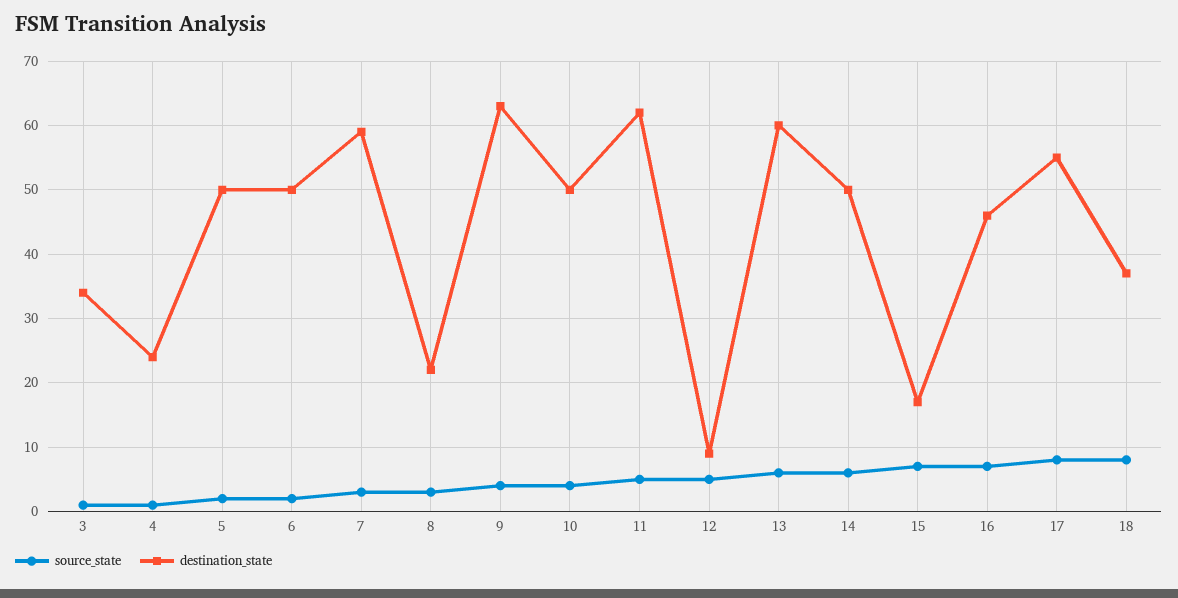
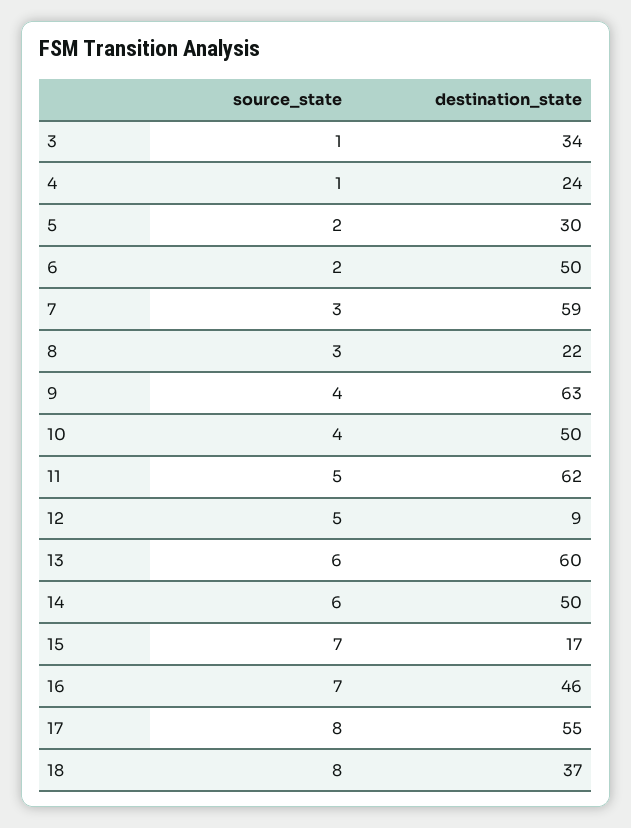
  {
    "source_state": {
      "3": 1,
      "4": 1,
      "5": 2,
      "6": 2,
      "7": 3,
      "8": 3,
      "9": 4,
      "10": 4,
      "11": 5,
      "12": 5,
      "13": 6,
      "14": 6,
      "15": 7,
      "16": 7,
      "17": 8,
      "18": 8
    },
    "destination_state": {
      "3": 34,
      "4": 24,
-     "5": 50,
+     "5": 30,
      "6": 50,
      "7": 59,
      "8": 22,
      "9": 63,
      "10": 50,
      "11": 62,
      "12": 9,
      "13": 60,
      "14": 50,
      "15": 17,
      "16": 46,
      "17": 55,
      "18": 37
    }
  }

